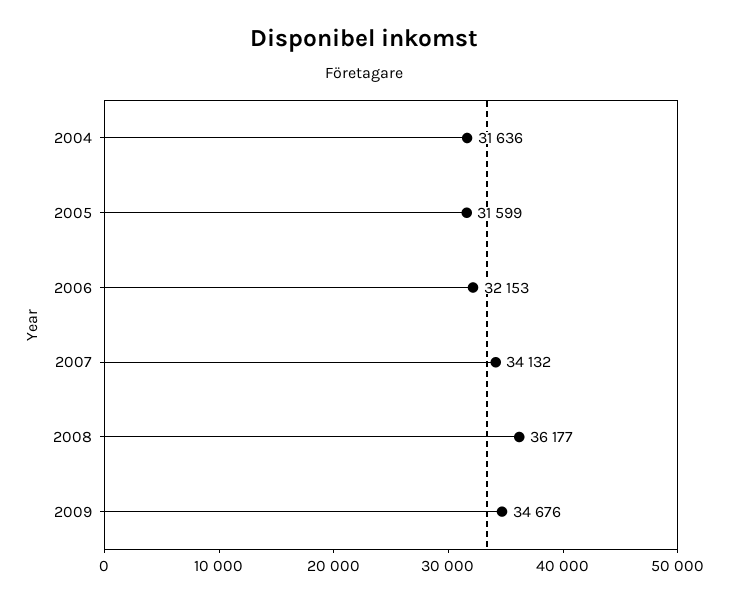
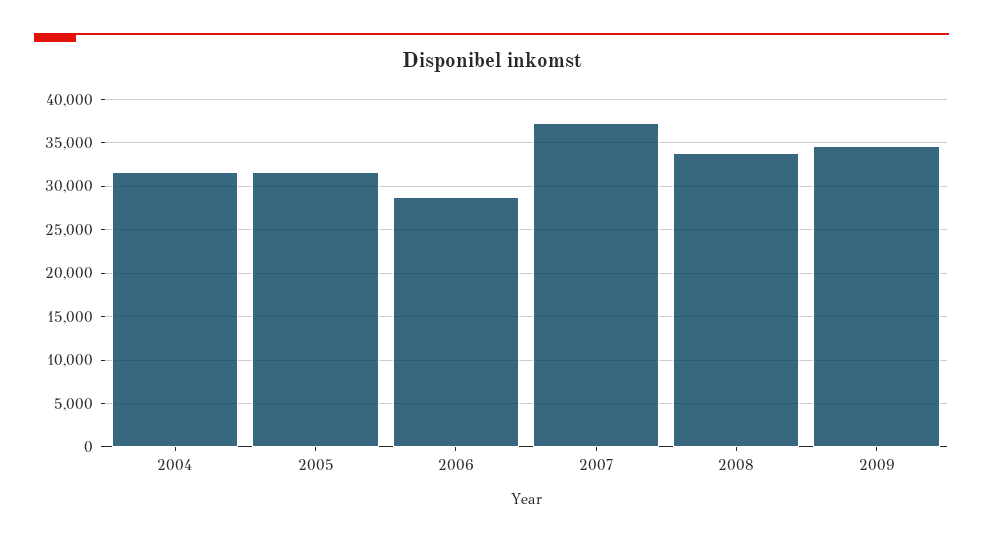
  {
    "2004": 31636,
    "2005": 31599,
-   "2006": 32153,
+   "2006": 29000,
-   "2007": 34132,
+   "2007": 37000,
-   "2008": 36177,
+   "2008": 34000,
    "2009": 34676
  }

